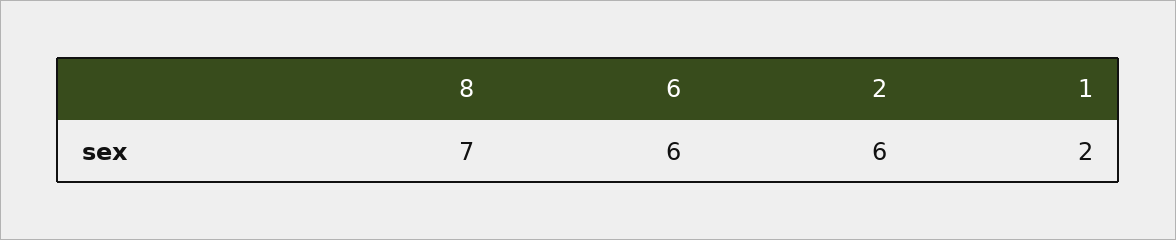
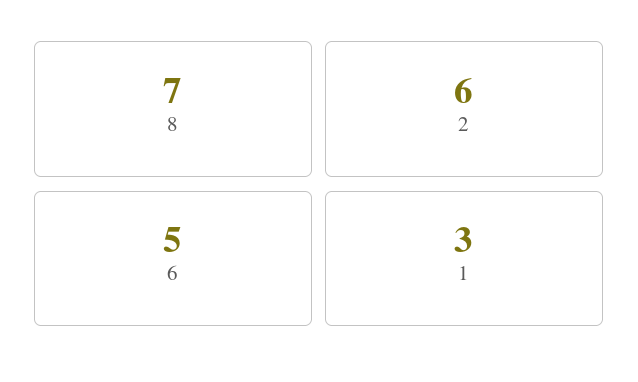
  {
    "8": 7,
-   "6": 6,
+   "6": 5,
    "2": 6,
-   "1": 2
+   "1": 3
  }

